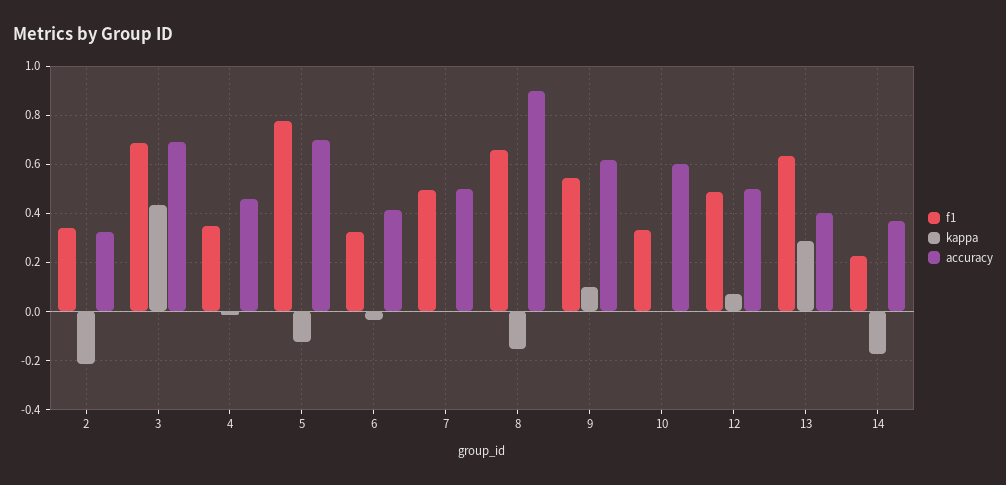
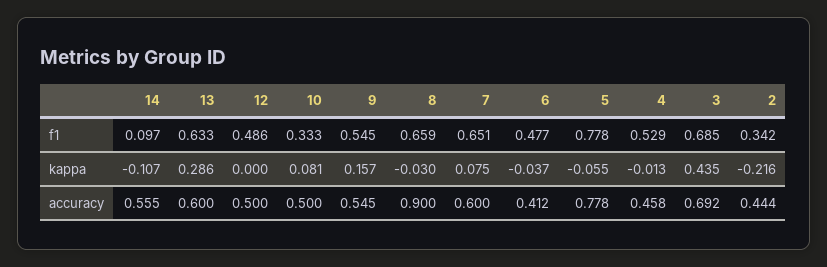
  {
    "f1": {
      "2": 0.342,
      "3": 0.685,
-     "4": 0.35,
+     "4": 0.529,
      "5": 0.778,
-     "6": 0.325,
+     "6": 0.477,
-     "7": 0.5,
+     "7": 0.651,
      "8": 0.659,
      "9": 0.545,
      "10": 0.333,
      "12": 0.486,
      "13": 0.633,
-     "14": 0.225
+     "14": 0.097
    },
    "kappa": {
      "2": -0.216,
      "3": 0.435,
      "4": -0.013,
-     "5": -0.125,
+     "5": -0.055,
      "6": -0.037,
-     "7": 0,
+     "7": 0.075,
-     "8": -0.15,
+     "8": -0.03,
-     "9": 0.1,
+     "9": 0.157,
-     "10": 0,
+     "10": 0.081,
-     "12": 0.075,
+     "12": 0,
      "13": 0.286,
-     "14": -0.175
+     "14": -0.107
    },
    "accuracy": {
-     "2": 0.325,
+     "2": 0.444,
      "3": 0.692,
      "4": 0.458,
-     "5": 0.7,
+     "5": 0.778,
      "6": 0.412,
-     "7": 0.5,
+     "7": 0.6,
      "8": 0.9,
-     "9": 0.625,
+     "9": 0.545,
-     "10": 0.6,
+     "10": 0.5,
      "12": 0.5,
-     "13": 0.4,
+     "13": 0.6,
-     "14": 0.375
+     "14": 0.555
    }
  }

